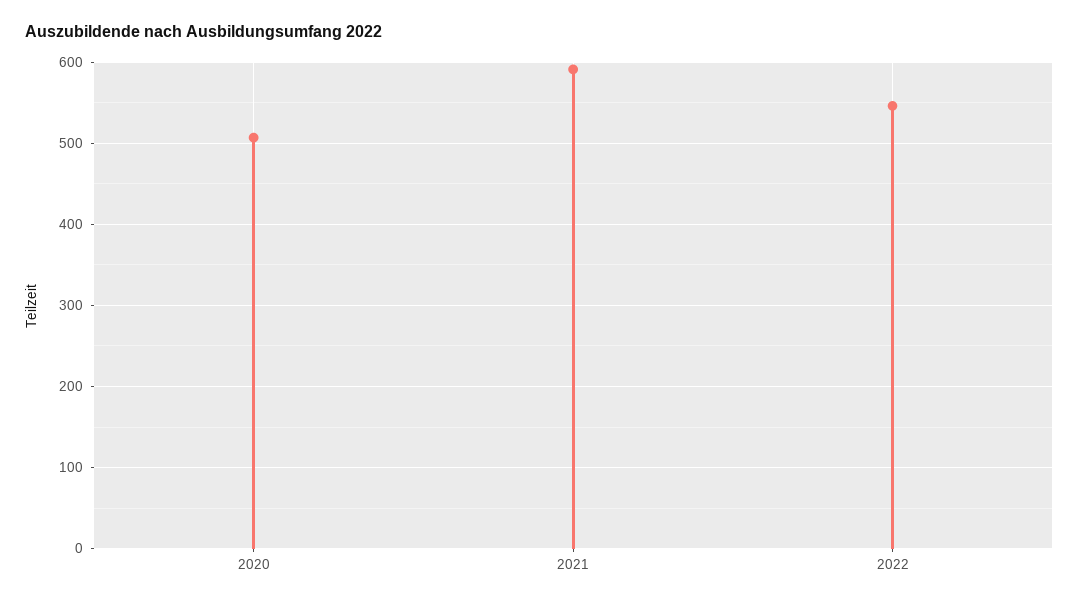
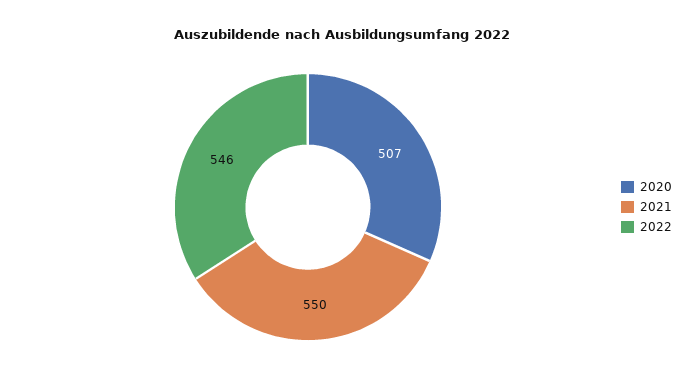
  {
    "2020": 507,
-   "2021": 590,
+   "2021": 550,
    "2022": 546
  }

